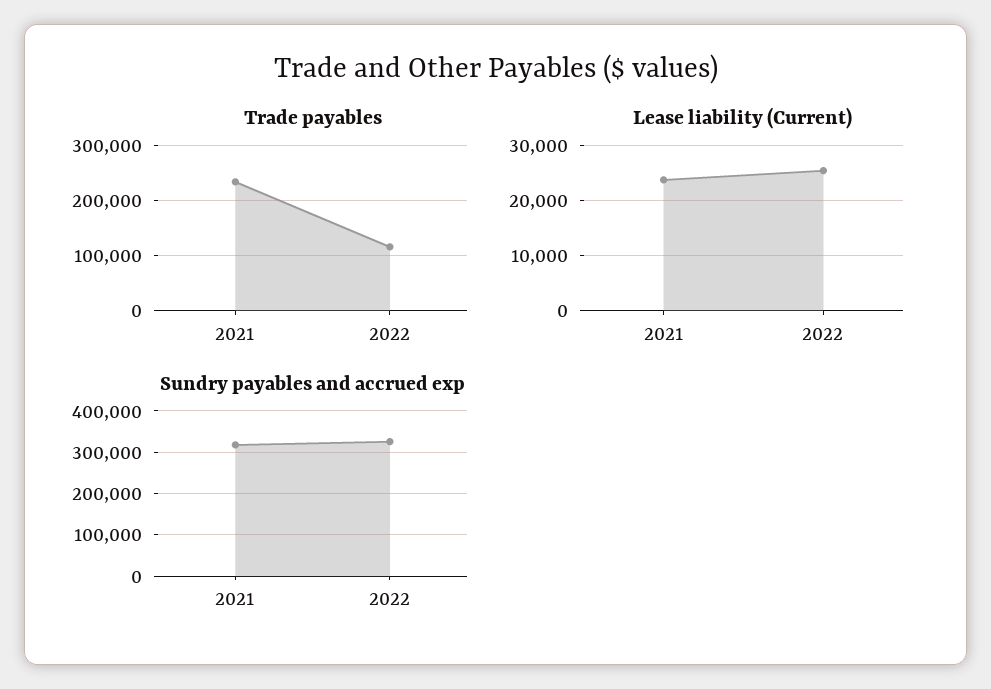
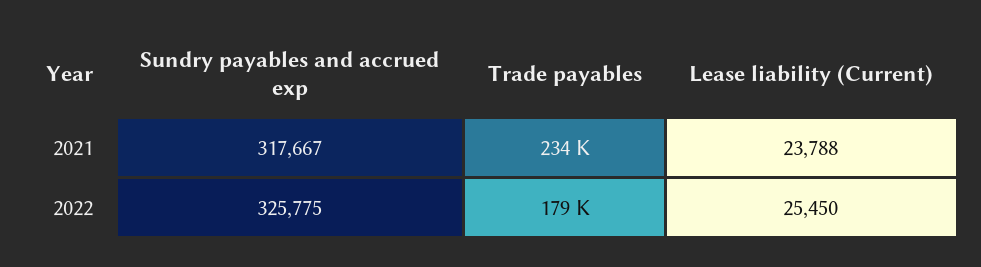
  {
    "Trade payables": {
      "2021": 234000,
-     "2022": 120000
+     "2022": 179000
    },
    "Lease liability (Current)": {
      "2021": 23788,
      "2022": 25450
    },
    "Sundry payables and accrued exp": {
      "2021": 317667,
      "2022": 325775
    }
  }

